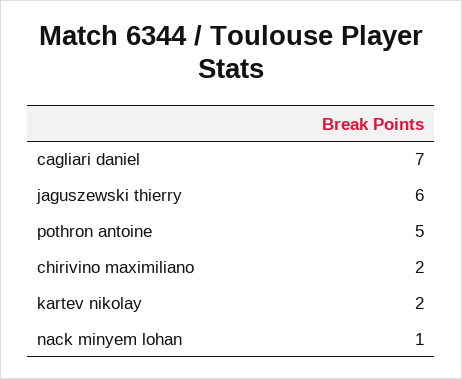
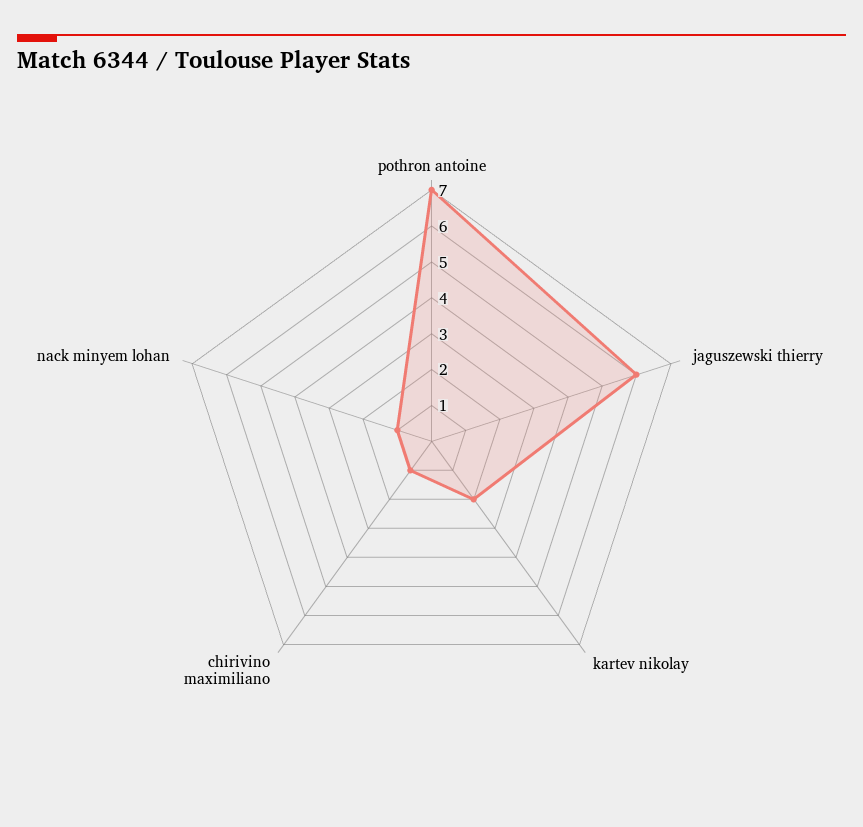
  {
-   "cagliari daniel": 7,
    "jaguszewski thierry": 6,
-   "pothron antoine": 5,
+   "pothron antoine": 7,
-   "chirivino maximiliano": 2,
+   "chirivino maximiliano": 1,
    "kartev nikolay": 2,
    "nack minyem lohan": 1
  }

